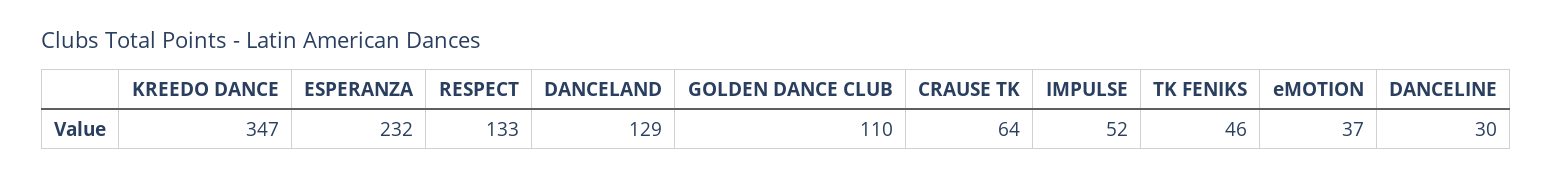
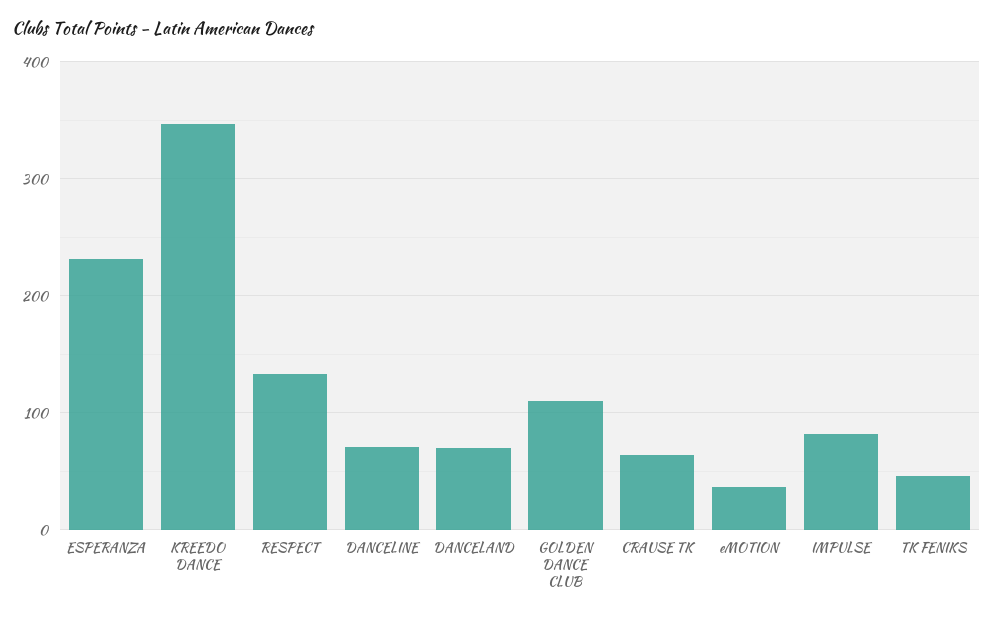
  {
    "KREEDO DANCE": 347,
    "ESPERANZA": 232,
    "RESPECT": 133,
-   "DANCELAND": 129,
+   "DANCELAND": 70,
    "GOLDEN DANCE CLUB": 110,
    "CRAUSE TK": 64,
-   "IMPULSE": 52,
+   "IMPULSE": 80,
    "TK FENIKS": 46,
    "eMOTION": 37,
-   "DANCELINE": 30
+   "DANCELINE": 70
  }

